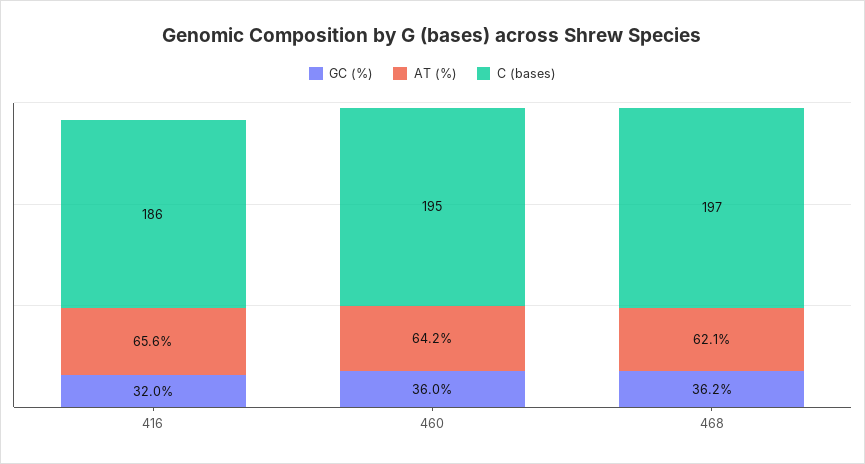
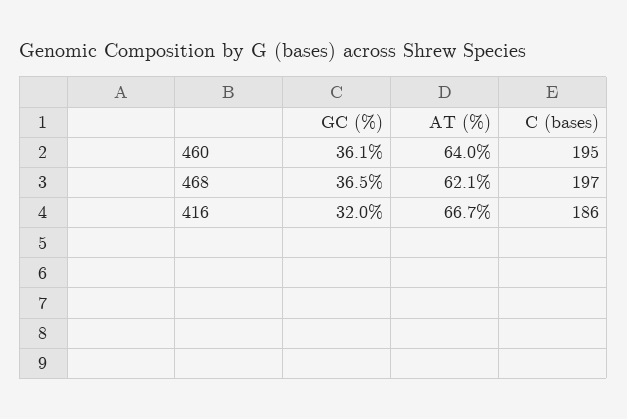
  {
    "GC (%)": {
      "416": 32,
-     "460": 36,
+     "460": 36.1,
-     "468": 36.2
+     "468": 36.5
    },
    "AT (%)": {
-     "416": 65.6,
+     "416": 66.7,
-     "460": 64.2,
+     "460": 64,
      "468": 62.1
    },
    "C (bases)": {
      "416": 186,
      "460": 195,
      "468": 197
    }
  }

